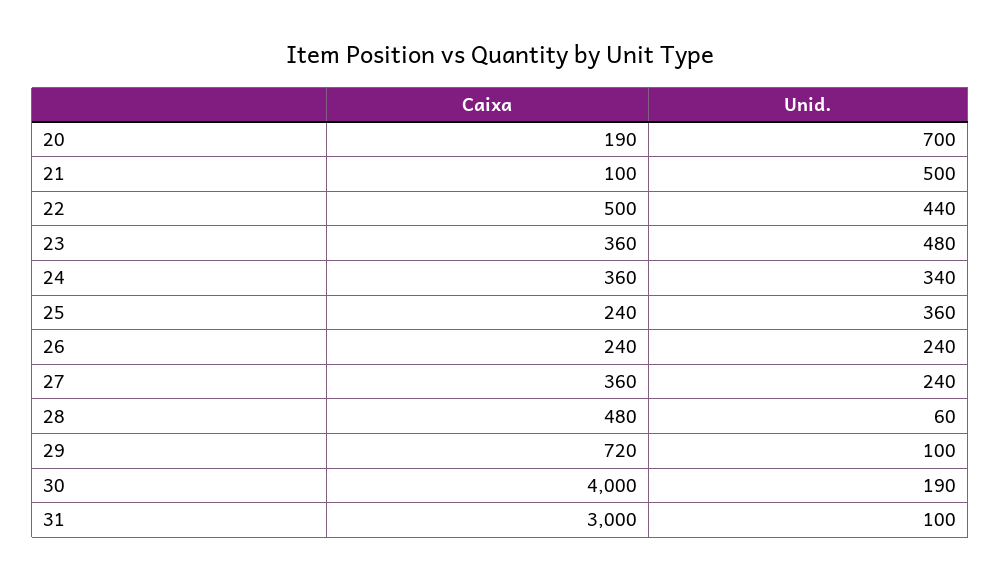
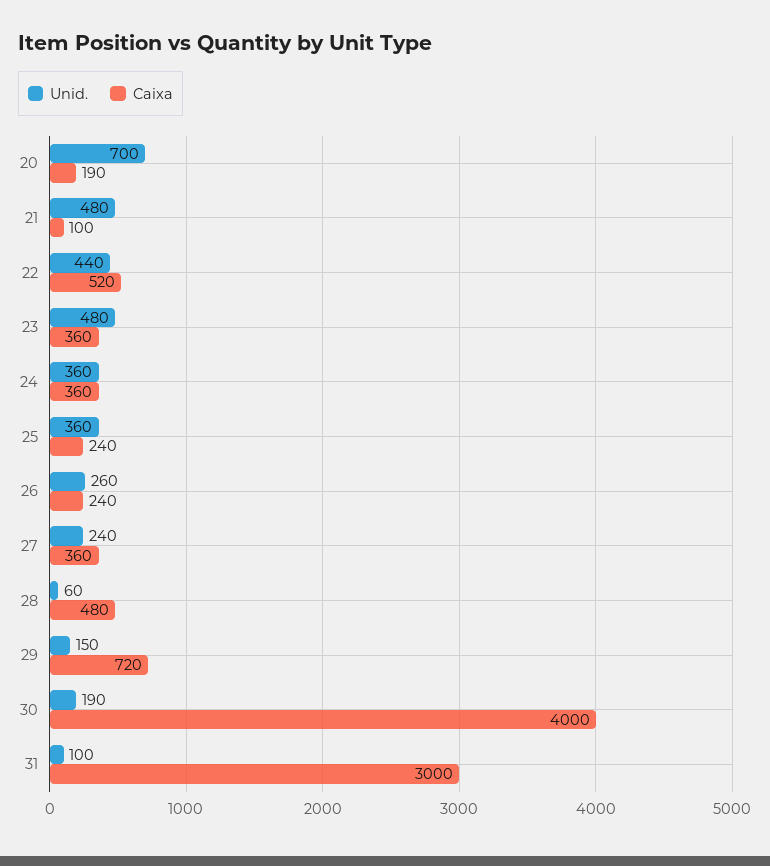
  {
    "Caixa": {
      "20": 190,
      "21": 100,
-     "22": 500,
+     "22": 520,
      "23": 360,
      "24": 360,
      "25": 240,
      "26": 240,
      "27": 360,
      "28": 480,
      "29": 720,
      "30": 4000,
      "31": 3000
    },
    "Unid.": {
      "20": 700,
-     "21": 500,
+     "21": 480,
      "22": 440,
      "23": 480,
-     "24": 340,
+     "24": 360,
      "25": 360,
-     "26": 240,
+     "26": 260,
      "27": 240,
      "28": 60,
-     "29": 100,
+     "29": 150,
      "30": 190,
      "31": 100
    }
  }

